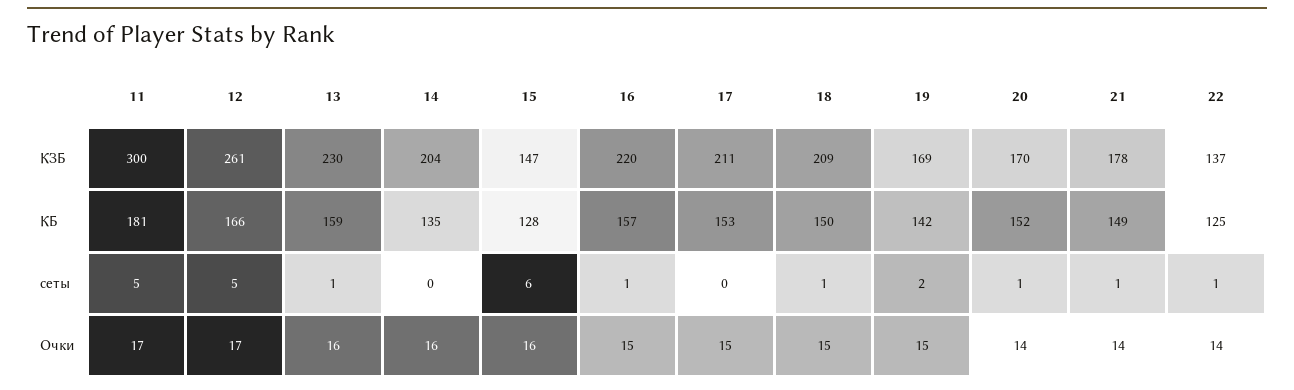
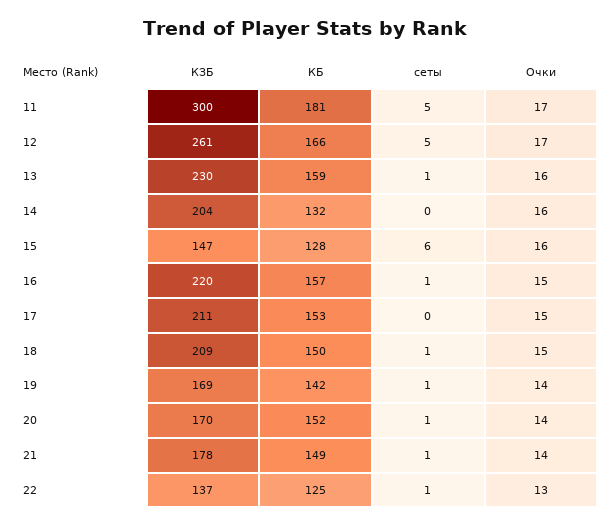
  {
    "11": {
      "КЗБ": 300,
      "КБ": 181,
      "сеты": 5,
      "Очки": 17
    },
    "12": {
      "КЗБ": 261,
      "КБ": 166,
      "сеты": 5,
      "Очки": 17
    },
    "13": {
      "КЗБ": 230,
      "КБ": 159,
      "сеты": 1,
      "Очки": 16
    },
    "14": {
      "КЗБ": 204,
-     "КБ": 135,
+     "КБ": 132,
      "сеты": 0,
      "Очки": 16
    },
    "15": {
      "КЗБ": 147,
      "КБ": 128,
      "сеты": 6,
      "Очки": 16
    },
    "16": {
      "КЗБ": 220,
      "КБ": 157,
      "сеты": 1,
      "Очки": 15
    },
    "17": {
      "КЗБ": 211,
      "КБ": 153,
      "сеты": 0,
      "Очки": 15
    },
    "18": {
      "КЗБ": 209,
      "КБ": 150,
      "сеты": 1,
      "Очки": 15
    },
    "19": {
      "КЗБ": 169,
      "КБ": 142,
-     "сеты": 2,
+     "сеты": 1,
-     "Очки": 15
+     "Очки": 14
    },
    "20": {
      "КЗБ": 170,
      "КБ": 152,
      "сеты": 1,
      "Очки": 14
    },
    "21": {
      "КЗБ": 178,
      "КБ": 149,
      "сеты": 1,
      "Очки": 14
    },
    "22": {
      "КЗБ": 137,
      "КБ": 125,
      "сеты": 1,
-     "Очки": 14
+     "Очки": 13
    }
  }

